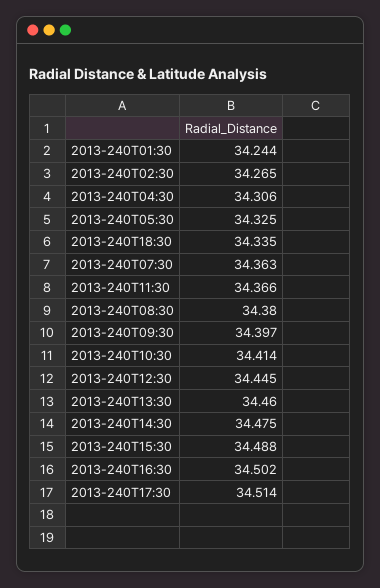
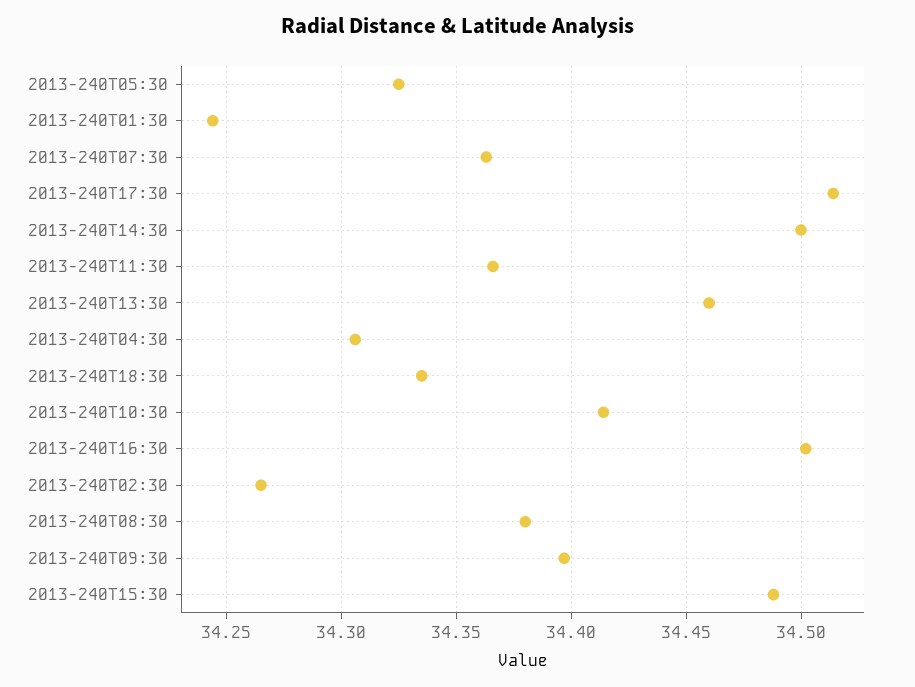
  {
    "2013-240T01:30": 34.244,
    "2013-240T02:30": 34.265,
    "2013-240T04:30": 34.306,
    "2013-240T05:30": 34.325,
    "2013-240T18:30": 34.335,
    "2013-240T07:30": 34.363,
    "2013-240T11:30": 34.366,
    "2013-240T08:30": 34.38,
    "2013-240T09:30": 34.397,
    "2013-240T10:30": 34.414,
-   "2013-240T12:30": 34.445,
    "2013-240T13:30": 34.46,
-   "2013-240T14:30": 34.475,
+   "2013-240T14:30": 34.5,
    "2013-240T15:30": 34.488,
    "2013-240T16:30": 34.502,
    "2013-240T17:30": 34.514
  }

